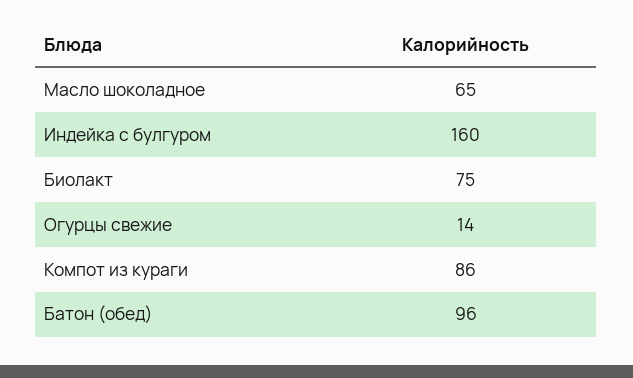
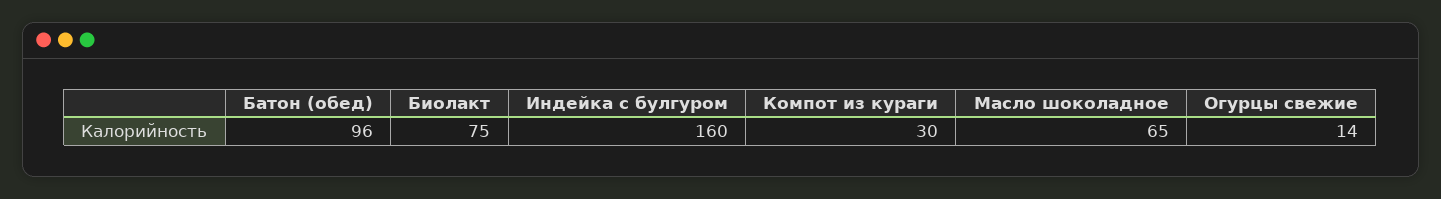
  {
    "Масло шоколадное": 65,
    "Индейка с булгуром": 160,
    "Биолакт": 75,
    "Огурцы свежие": 14,
-   "Компот из кураги": 86,
+   "Компот из кураги": 30,
    "Батон (обед)": 96
  }

